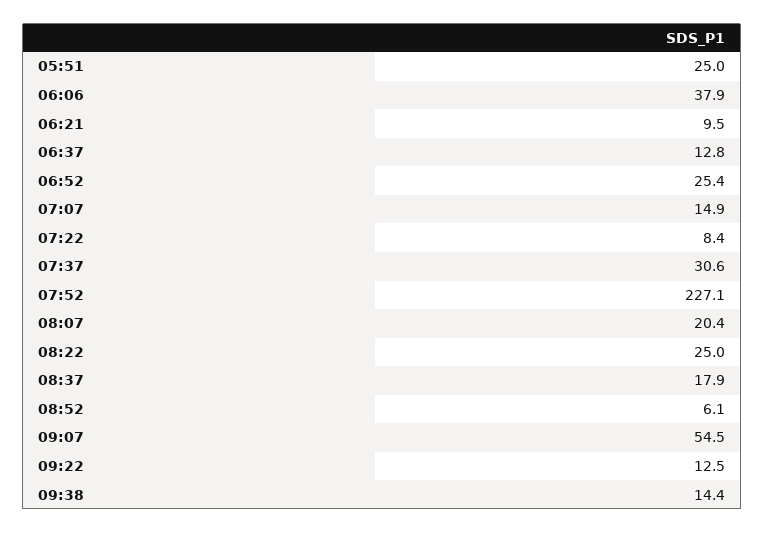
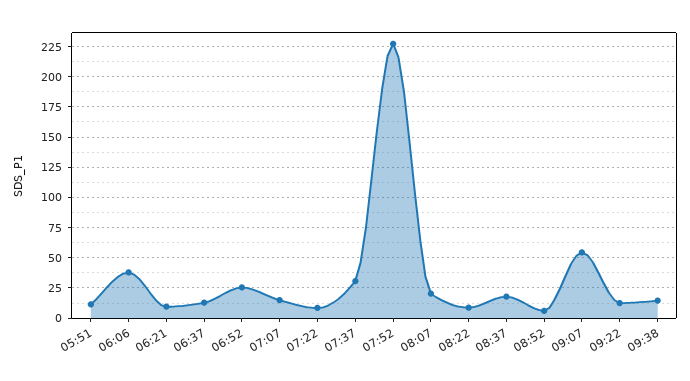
  {
-   "05:51": 25,
+   "05:51": 10,
    "06:06": 37.9,
    "06:21": 9.5,
    "06:37": 12.8,
    "06:52": 25.4,
    "07:07": 14.9,
    "07:22": 8.4,
    "07:37": 30.6,
    "07:52": 227.1,
    "08:07": 20.4,
-   "08:22": 25,
+   "08:22": 10,
    "08:37": 17.9,
    "08:52": 6.1,
    "09:07": 54.5,
    "09:22": 12.5,
    "09:38": 14.4
  }

